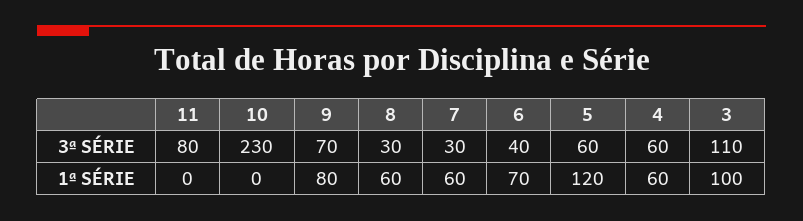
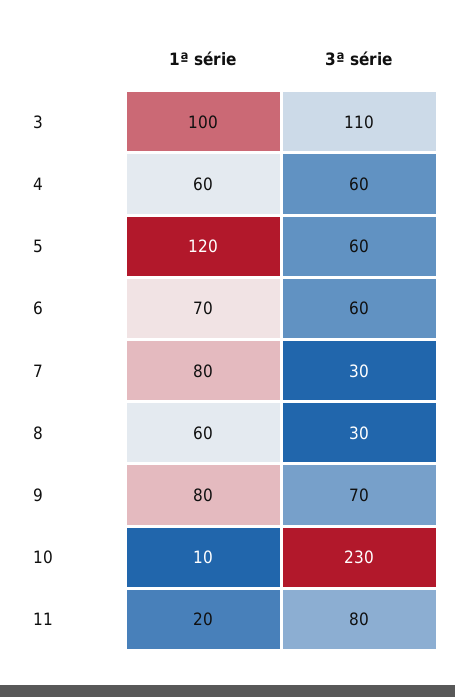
  {
    "11": {
      "3ª SÉRIE": 80,
-     "1ª SÉRIE": 0
+     "1ª SÉRIE": 20
    },
    "10": {
      "3ª SÉRIE": 230,
-     "1ª SÉRIE": 0
+     "1ª SÉRIE": 10
    },
    "9": {
      "3ª SÉRIE": 70,
      "1ª SÉRIE": 80
    },
    "8": {
      "3ª SÉRIE": 30,
      "1ª SÉRIE": 60
    },
    "7": {
      "3ª SÉRIE": 30,
-     "1ª SÉRIE": 60
+     "1ª SÉRIE": 80
    },
    "6": {
-     "3ª SÉRIE": 40,
+     "3ª SÉRIE": 60,
      "1ª SÉRIE": 70
    },
    "5": {
      "3ª SÉRIE": 60,
      "1ª SÉRIE": 120
    },
    "4": {
      "3ª SÉRIE": 60,
      "1ª SÉRIE": 60
    },
    "3": {
      "3ª SÉRIE": 110,
      "1ª SÉRIE": 100
    }
  }

